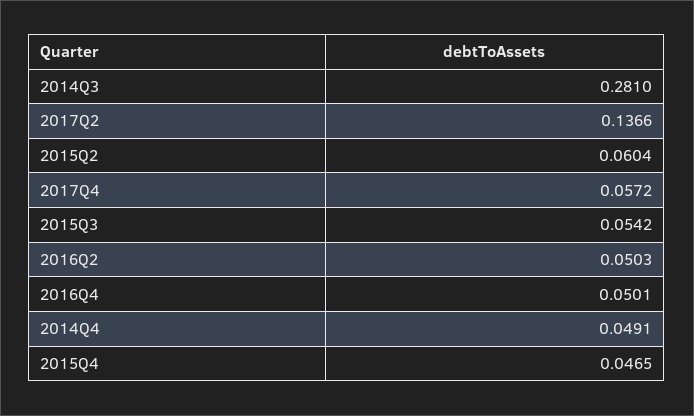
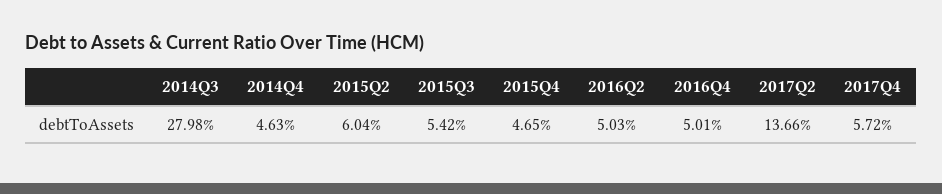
  {
-   "2014Q3": 0.281,
+   "2014Q3": 0.2798,
    "2017Q2": 0.1366,
    "2015Q2": 0.0604,
    "2017Q4": 0.0572,
    "2015Q3": 0.0542,
    "2016Q2": 0.0503,
    "2016Q4": 0.0501,
-   "2014Q4": 0.0491,
+   "2014Q4": 0.0463,
    "2015Q4": 0.0465
  }

